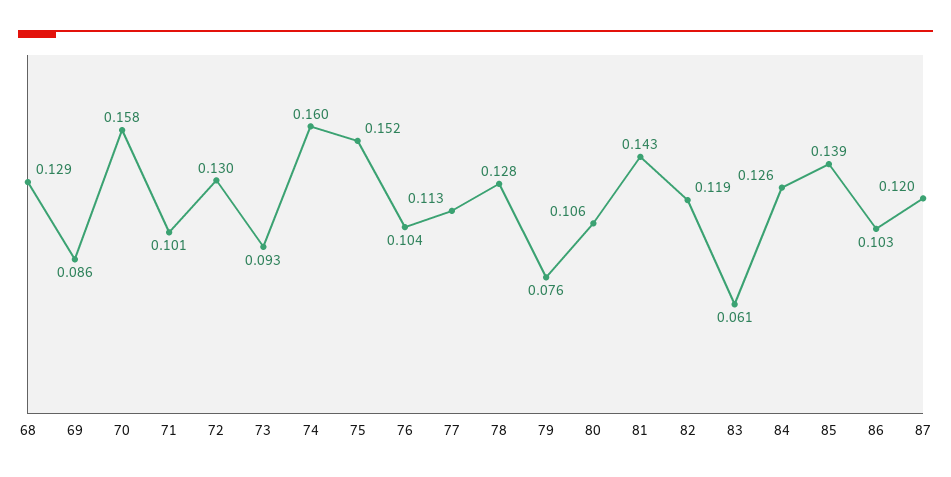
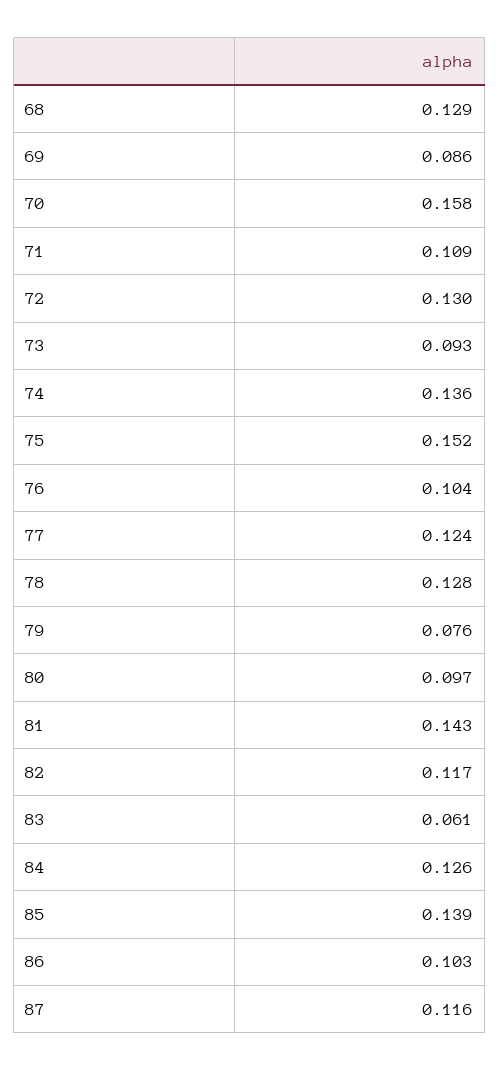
  {
    "68": 0.129,
    "69": 0.086,
    "70": 0.158,
-   "71": 0.101,
+   "71": 0.109,
    "72": 0.13,
    "73": 0.093,
-   "74": 0.16,
+   "74": 0.136,
    "75": 0.152,
    "76": 0.104,
-   "77": 0.113,
+   "77": 0.124,
    "78": 0.128,
    "79": 0.076,
-   "80": 0.106,
+   "80": 0.097,
    "81": 0.143,
-   "82": 0.119,
+   "82": 0.117,
    "83": 0.061,
    "84": 0.126,
    "85": 0.139,
    "86": 0.103,
-   "87": 0.12
+   "87": 0.116
  }

